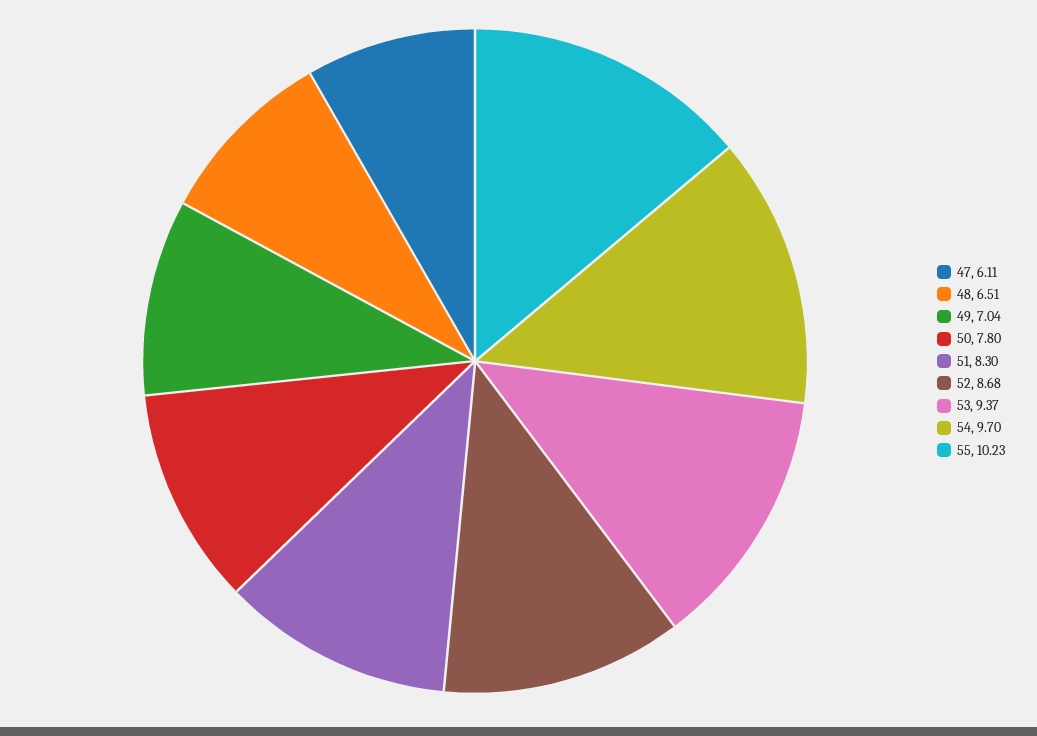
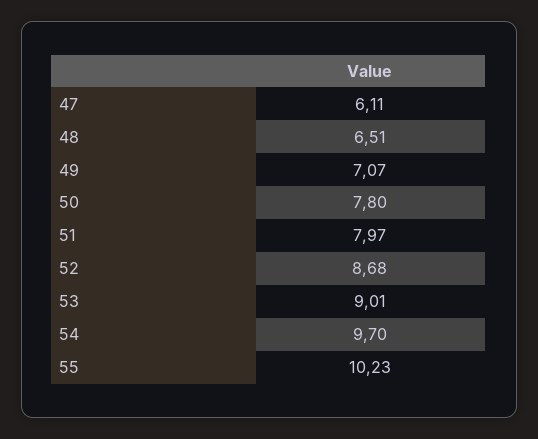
  {
    "47": 6.11,
    "48": 6.51,
-   "49": 7.04,
+   "49": 7.07,
    "50": 7.8,
-   "51": 8.3,
+   "51": 7.97,
    "52": 8.68,
-   "53": 9.37,
+   "53": 9.01,
    "54": 9.7,
    "55": 10.23
  }

